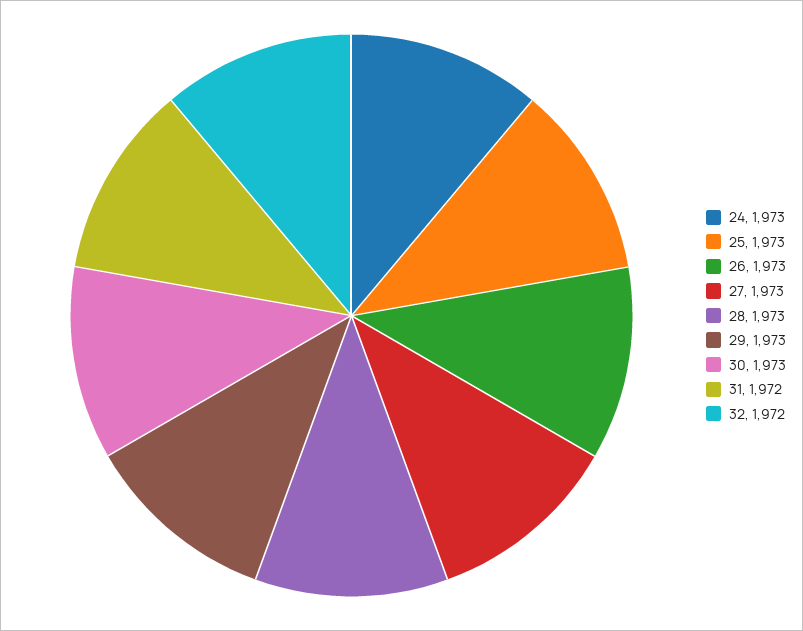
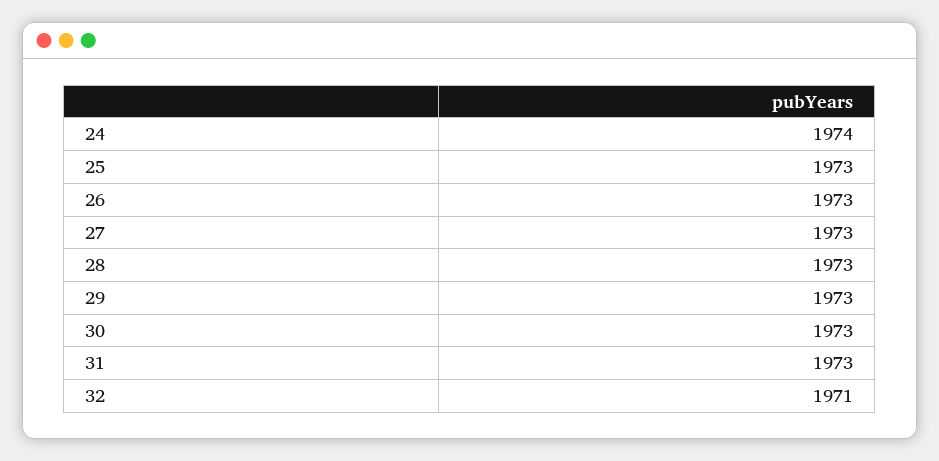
  {
-   "24": 1973,
+   "24": 1974,
    "25": 1973,
    "26": 1973,
    "27": 1973,
    "28": 1973,
    "29": 1973,
    "30": 1973,
-   "31": 1972,
+   "31": 1973,
-   "32": 1972
+   "32": 1971
  }

